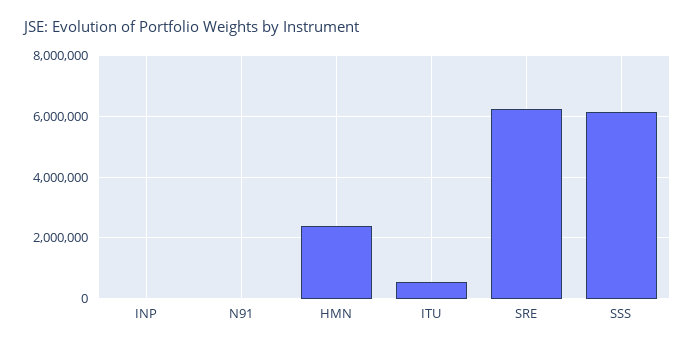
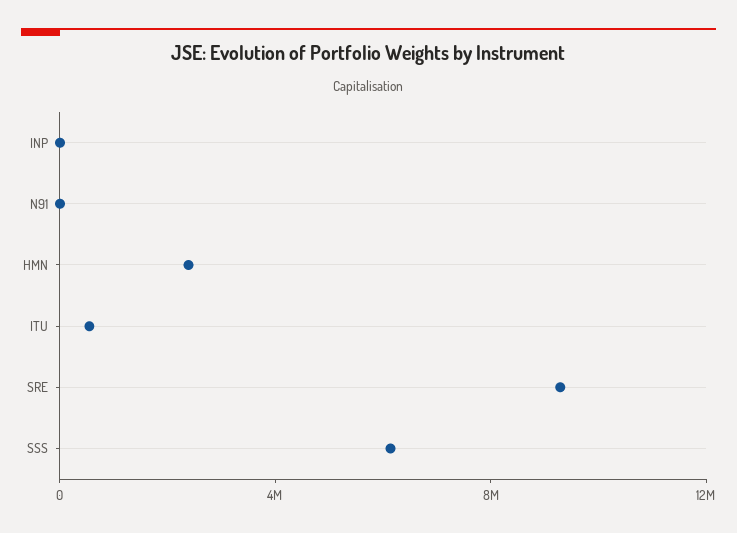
  {
    "INP": 0,
    "N91": 0,
    "HMN": 2400000,
    "ITU": 600000,
-   "SRE": 6200000,
+   "SRE": 9000000,
    "SSS": 6200000
  }

